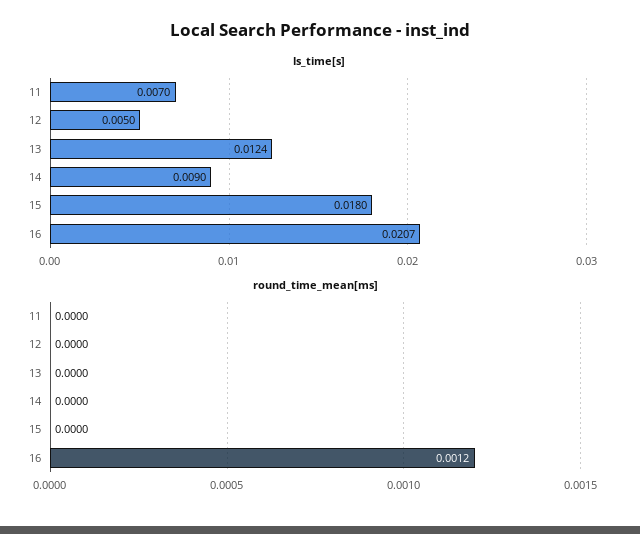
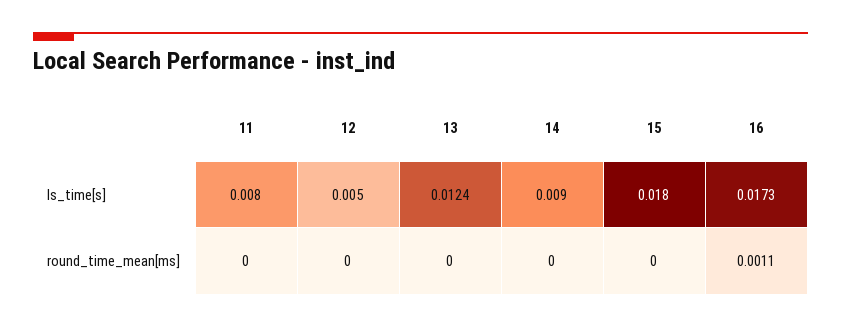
  {
    "ls_time[s]": {
-     "11": 0.007,
+     "11": 0.008,
      "12": 0.005,
      "13": 0.0124,
      "14": 0.009,
      "15": 0.018,
-     "16": 0.0207
+     "16": 0.0173
    },
    "round_time_mean[ms]": {
      "11": 0,
      "12": 0,
      "13": 0,
      "14": 0,
      "15": 0,
-     "16": 0.0012
+     "16": 0.0011
    }
  }

